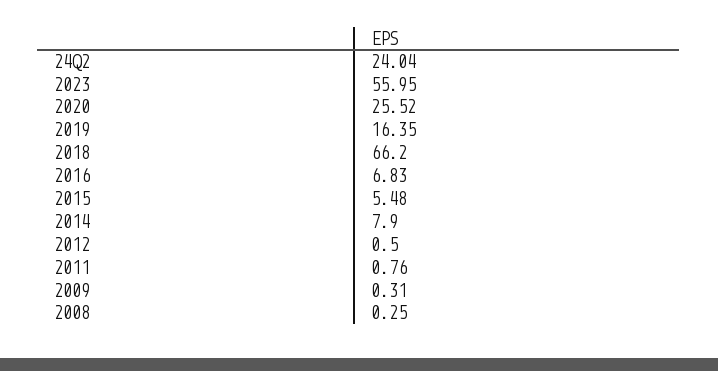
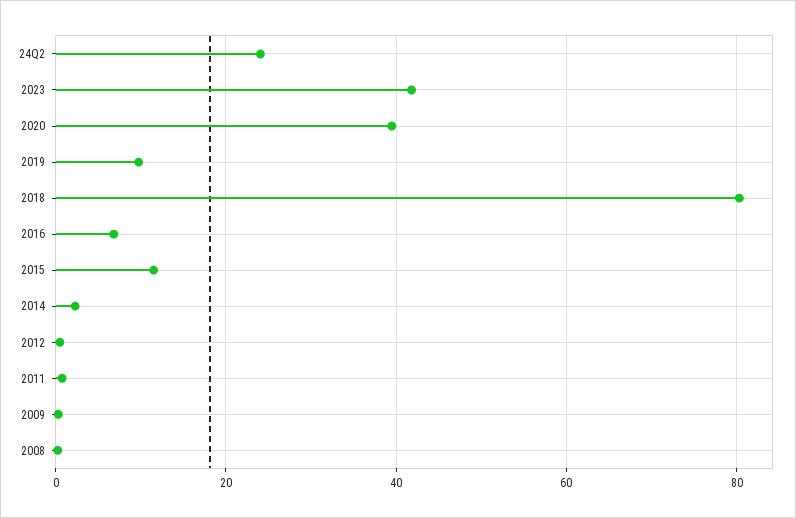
  {
    "24Q2": 24.04,
-   "2023": 55.95,
+   "2023": 42,
-   "2020": 25.52,
+   "2020": 40,
-   "2019": 16.35,
+   "2019": 10,
-   "2018": 66.2,
+   "2018": 80,
    "2016": 6.83,
-   "2015": 5.48,
+   "2015": 12,
-   "2014": 7.9,
+   "2014": 2,
    "2012": 0.5,
    "2011": 0.76,
    "2009": 0.31,
    "2008": 0.25
  }

